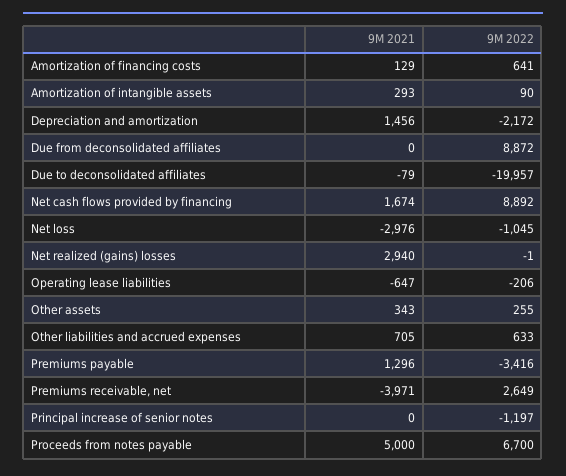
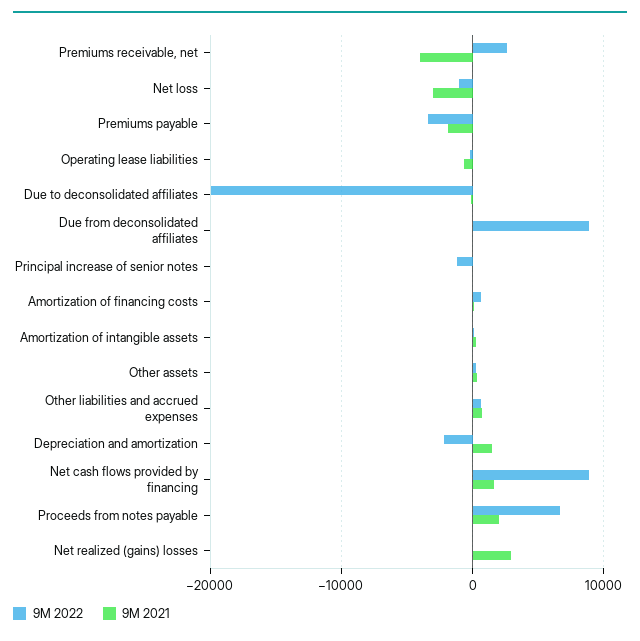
  {
    "9M 2021": {
      "Amortization of financing costs": 129,
      "Amortization of intangible assets": 293,
      "Depreciation and amortization": 1456,
      "Due from deconsolidated affiliates": 0,
      "Due to deconsolidated affiliates": -79,
      "Net cash flows provided by financing": 1674,
      "Net loss": -2976,
      "Net realized (gains) losses": 2940,
      "Operating lease liabilities": -647,
      "Other assets": 343,
      "Other liabilities and accrued expenses": 705,
-     "Premiums payable": 1296,
+     "Premiums payable": -2000,
      "Premiums receivable, net": -3971,
      "Principal increase of senior notes": 0,
-     "Proceeds from notes payable": 5000
+     "Proceeds from notes payable": 2000
    },
    "9M 2022": {
      "Amortization of financing costs": 641,
      "Amortization of intangible assets": 90,
      "Depreciation and amortization": -2172,
      "Due from deconsolidated affiliates": 8872,
      "Due to deconsolidated affiliates": -19957,
      "Net cash flows provided by financing": 8892,
      "Net loss": -1045,
      "Net realized (gains) losses": -1,
      "Operating lease liabilities": -206,
      "Other assets": 255,
      "Other liabilities and accrued expenses": 633,
      "Premiums payable": -3416,
      "Premiums receivable, net": 2649,
      "Principal increase of senior notes": -1197,
      "Proceeds from notes payable": 6700
    }
  }

